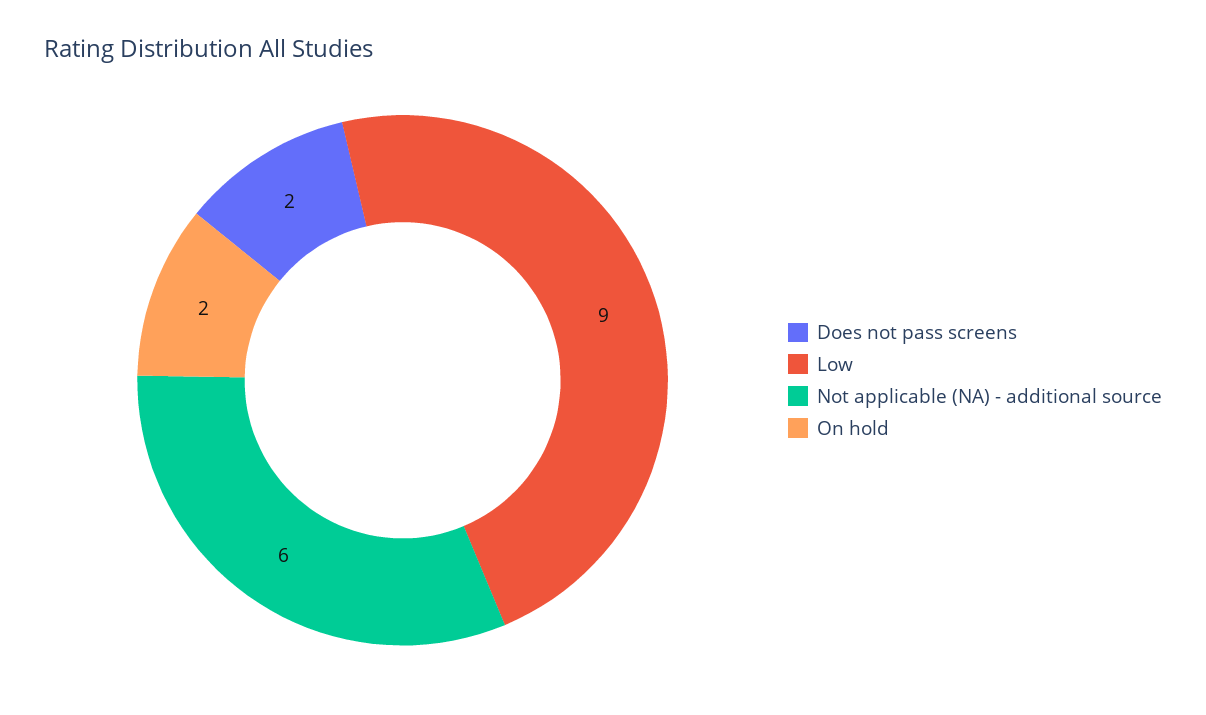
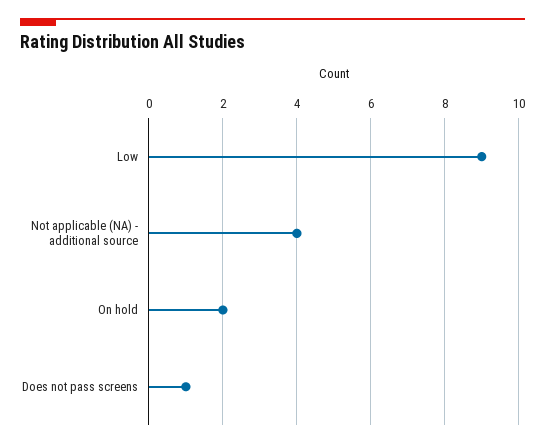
  {
-   "Does not pass screens": 2,
+   "Does not pass screens": 1,
    "Low": 9,
-   "Not applicable (NA) - additional source": 6,
+   "Not applicable (NA) - additional source": 4,
    "On hold": 2
  }

